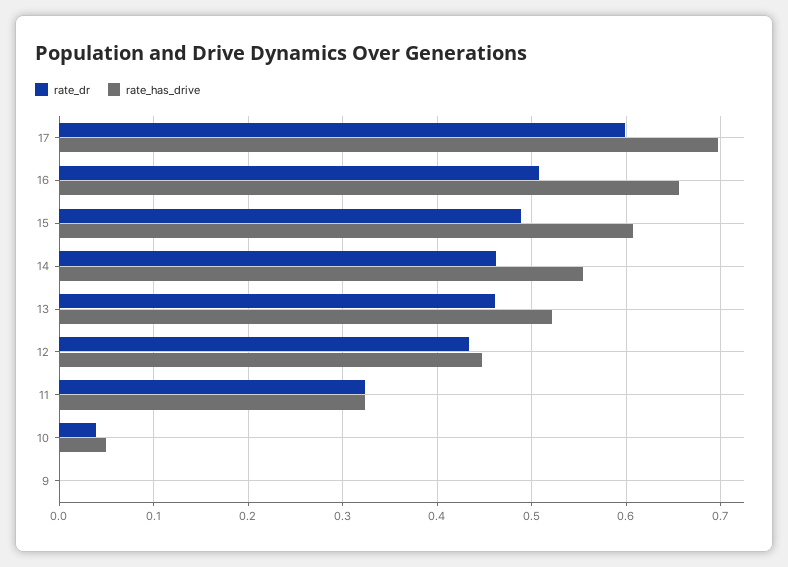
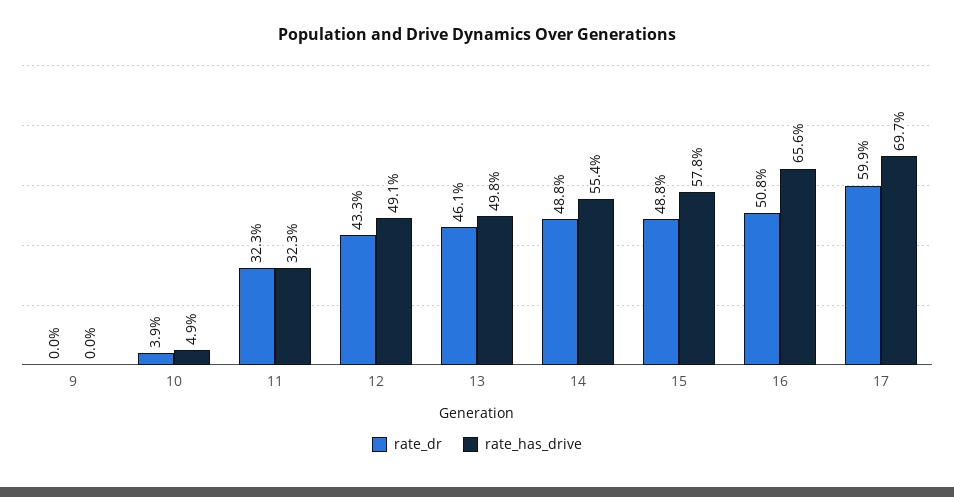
  {
    "rate_dr": {
      "17": 0.599,
      "16": 0.508,
      "15": 0.488,
-     "14": 0.46,
+     "14": 0.488,
      "13": 0.461,
      "12": 0.433,
      "11": 0.323,
      "10": 0.039,
      "9": 0
    },
    "rate_has_drive": {
      "17": 0.697,
      "16": 0.656,
-     "15": 0.61,
+     "15": 0.578,
      "14": 0.554,
-     "13": 0.52,
+     "13": 0.498,
-     "12": 0.45,
+     "12": 0.491,
      "11": 0.323,
      "10": 0.049,
      "9": 0
    }
  }

